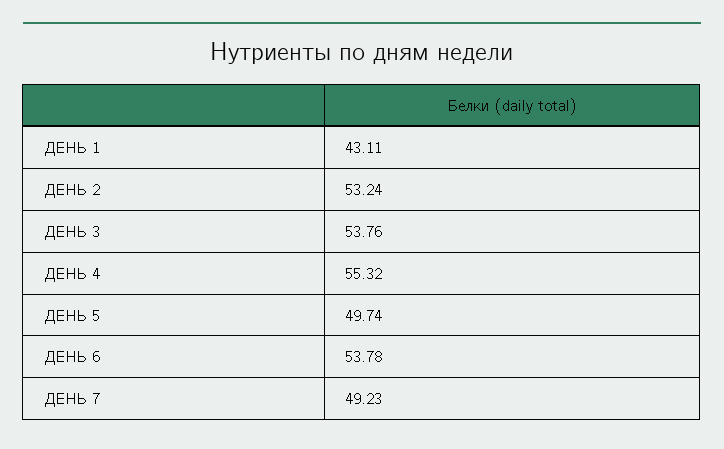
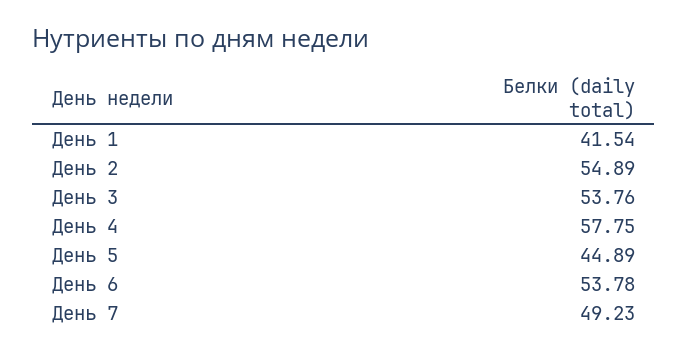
  {
-   "ДЕНЬ 1": 43.11,
+   "ДЕНЬ 1": 41.54,
-   "ДЕНЬ 2": 53.24,
+   "ДЕНЬ 2": 54.89,
    "ДЕНЬ 3": 53.76,
-   "ДЕНЬ 4": 55.32,
+   "ДЕНЬ 4": 57.75,
-   "ДЕНЬ 5": 49.74,
+   "ДЕНЬ 5": 44.89,
    "ДЕНЬ 6": 53.78,
    "ДЕНЬ 7": 49.23
  }

